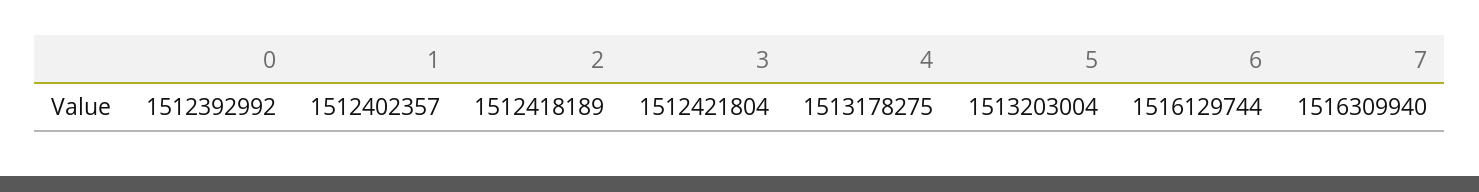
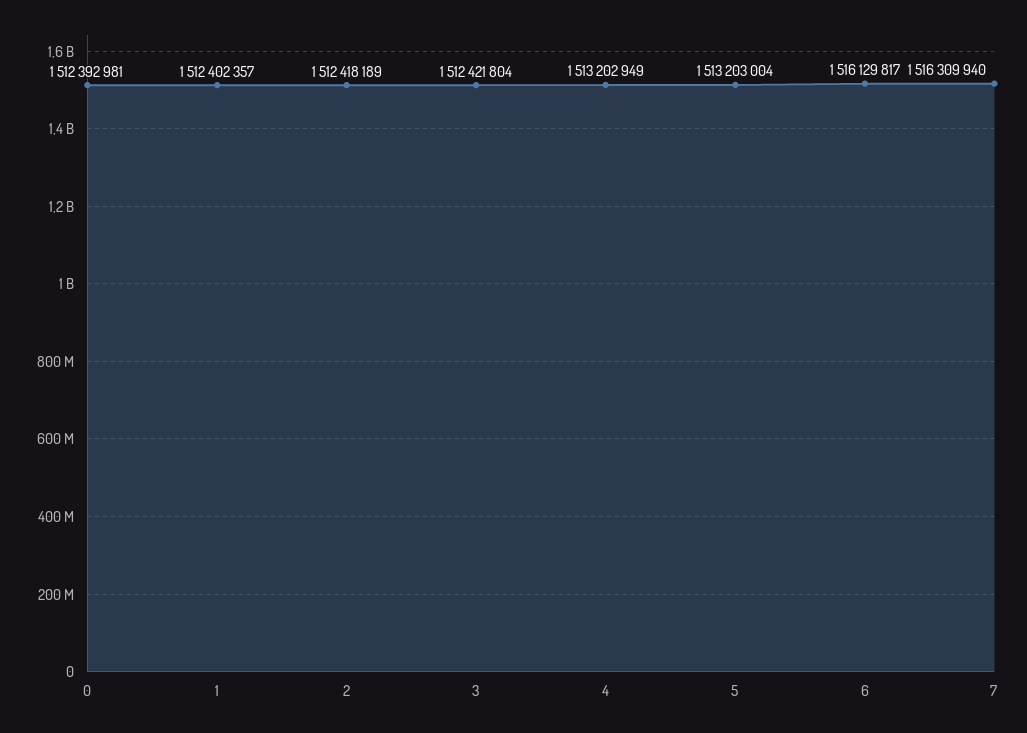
  {
-   "0": 1512392992,
+   "0": 1512392981,
    "1": 1512402357,
    "2": 1512418189,
    "3": 1512421804,
-   "4": 1513178275,
+   "4": 1513202949,
    "5": 1513203004,
-   "6": 1516129744,
+   "6": 1516129817,
    "7": 1516309940
  }

